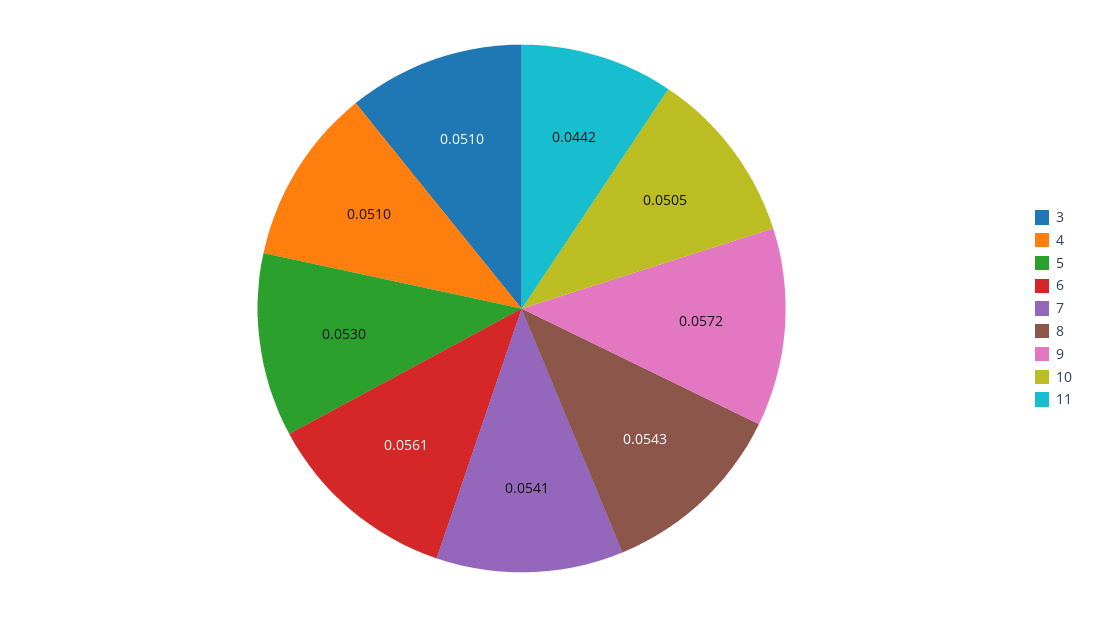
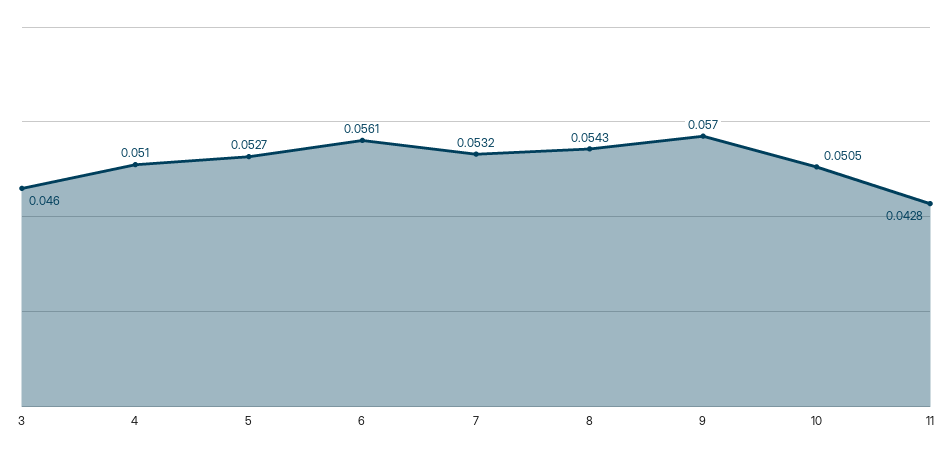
  {
-   "3": 0.051,
+   "3": 0.046,
    "4": 0.051,
-   "5": 0.053,
+   "5": 0.0527,
    "6": 0.0561,
-   "7": 0.0541,
+   "7": 0.0532,
    "8": 0.0543,
-   "9": 0.0572,
+   "9": 0.057,
    "10": 0.0505,
-   "11": 0.0442
+   "11": 0.0428
  }

